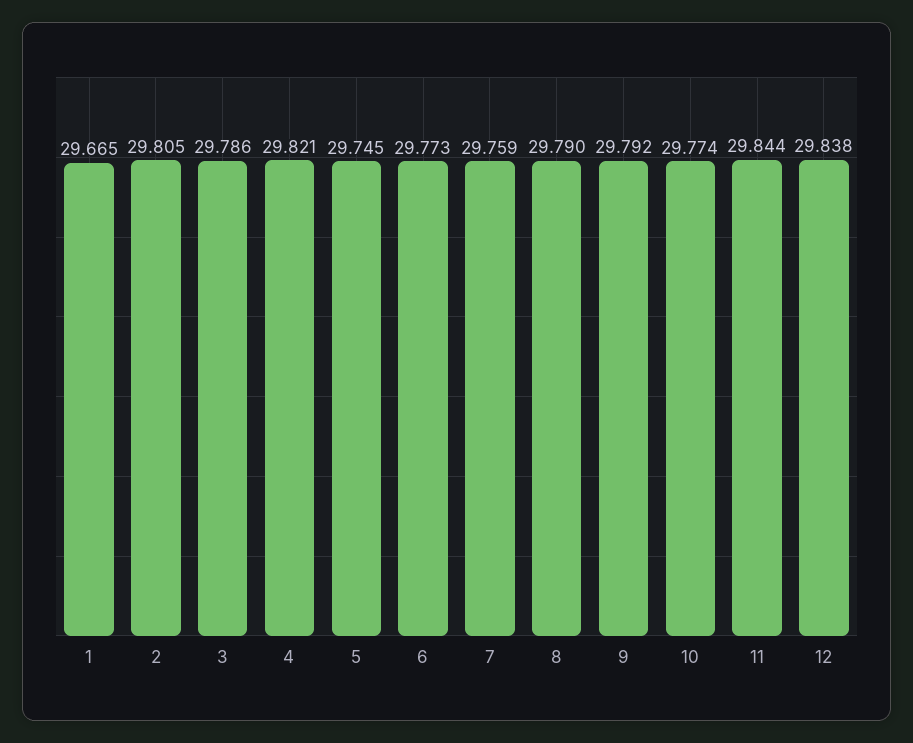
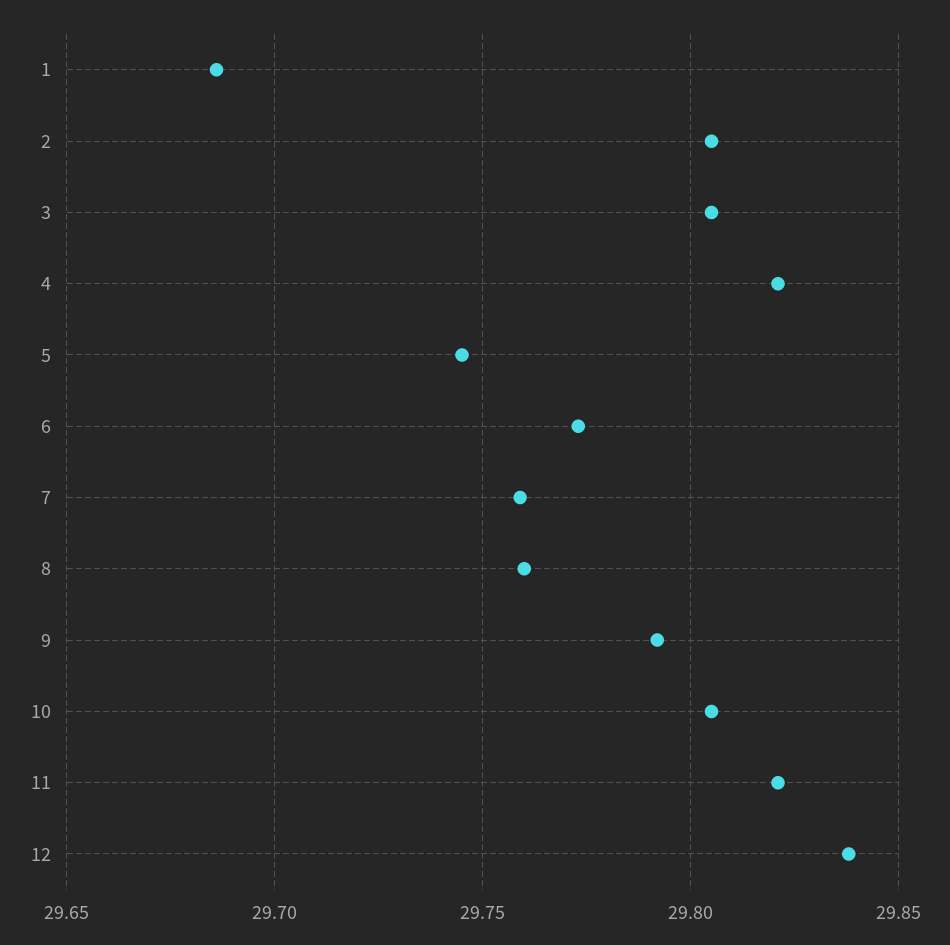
  {
-   "1": 29.665,
+   "1": 29.685,
    "2": 29.805,
-   "3": 29.786,
+   "3": 29.805,
    "4": 29.821,
    "5": 29.745,
    "6": 29.773,
    "7": 29.759,
-   "8": 29.79,
+   "8": 29.76,
    "9": 29.792,
-   "10": 29.774,
+   "10": 29.805,
-   "11": 29.844,
+   "11": 29.82,
    "12": 29.838
  }

